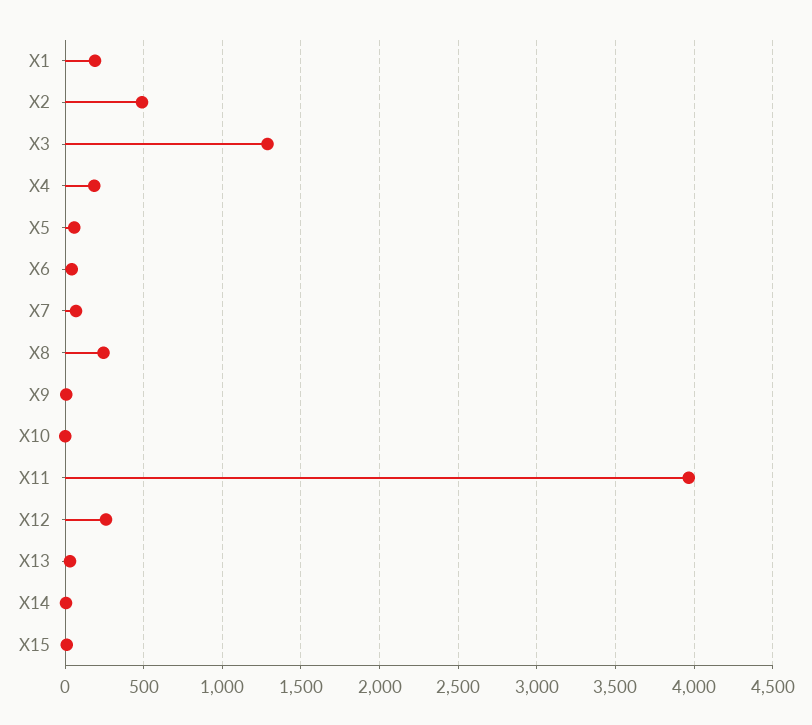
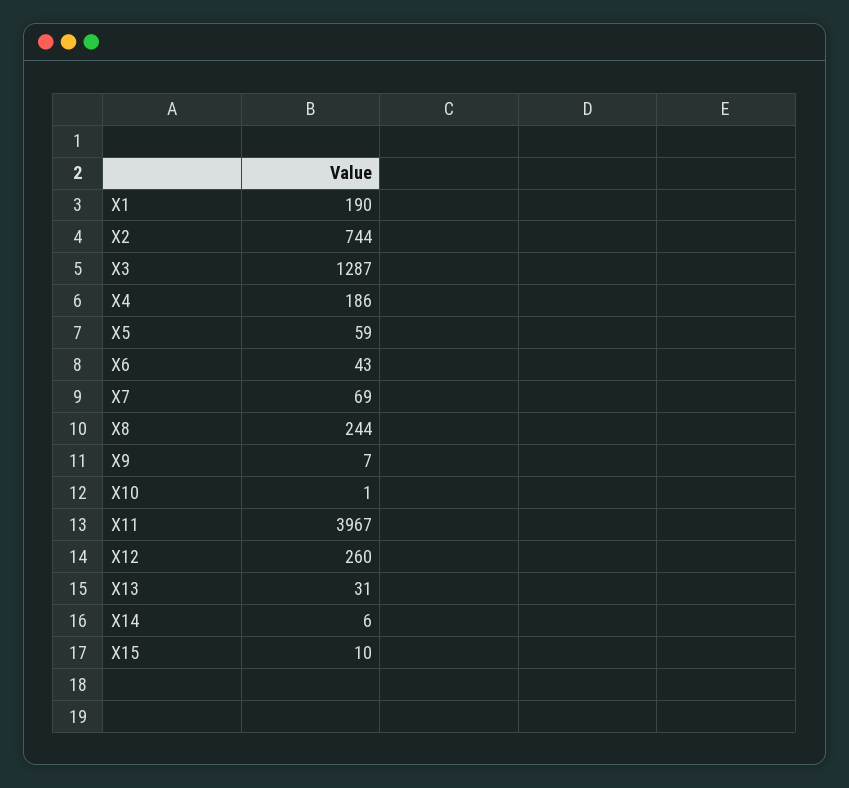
  {
    "X1": 190,
-   "X2": 500,
+   "X2": 744,
    "X3": 1287,
    "X4": 186,
    "X5": 59,
    "X6": 43,
    "X7": 69,
    "X8": 244,
    "X9": 7,
    "X10": 1,
    "X11": 3967,
    "X12": 260,
    "X13": 31,
    "X14": 6,
    "X15": 10
  }

